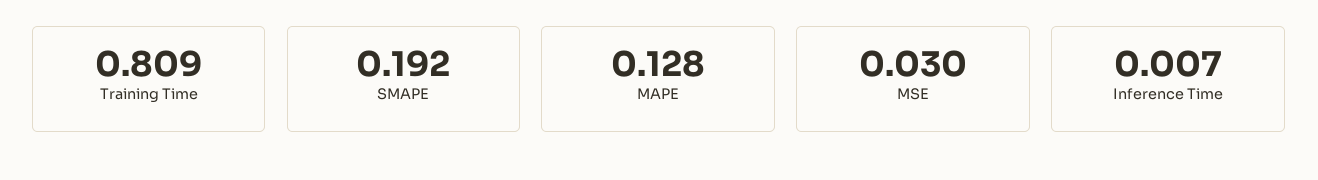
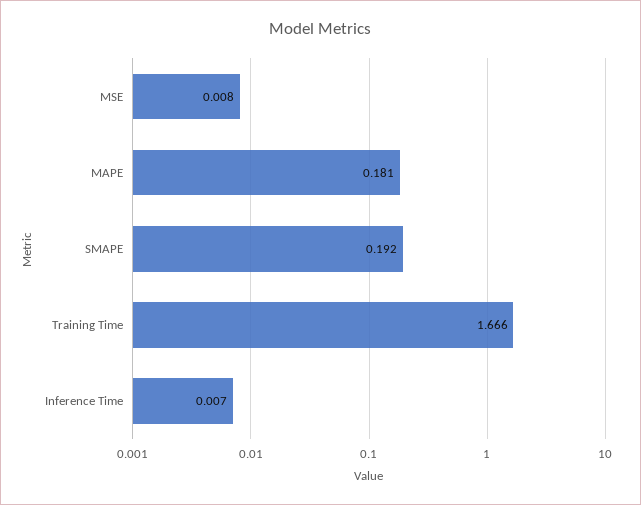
  {
-   "Training Time": 0.809,
+   "Training Time": 1.666,
    "SMAPE": 0.192,
-   "MAPE": 0.128,
+   "MAPE": 0.181,
-   "MSE": 0.03,
+   "MSE": 0.008,
    "Inference Time": 0.007
  }

